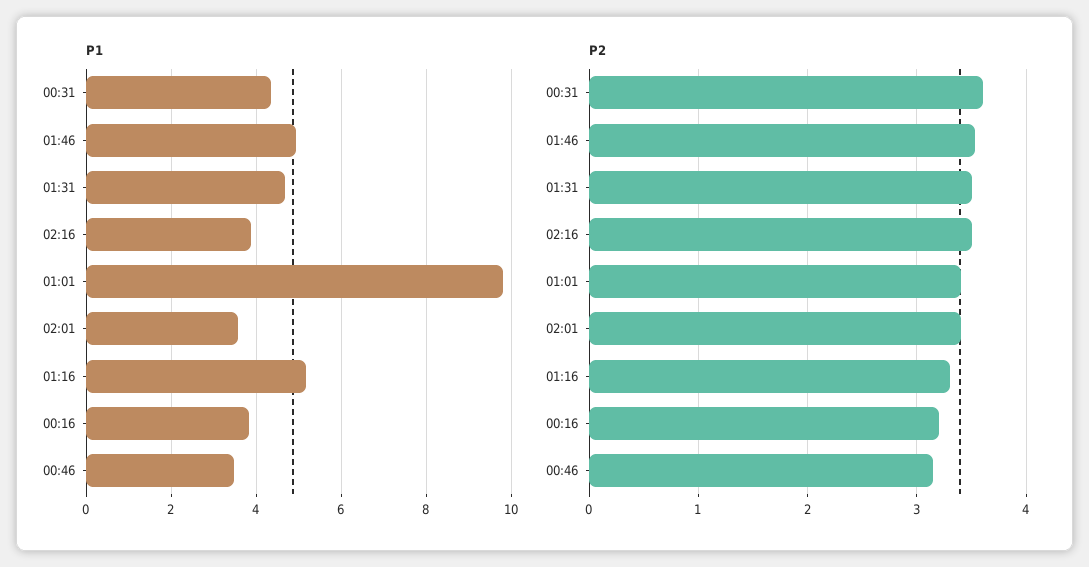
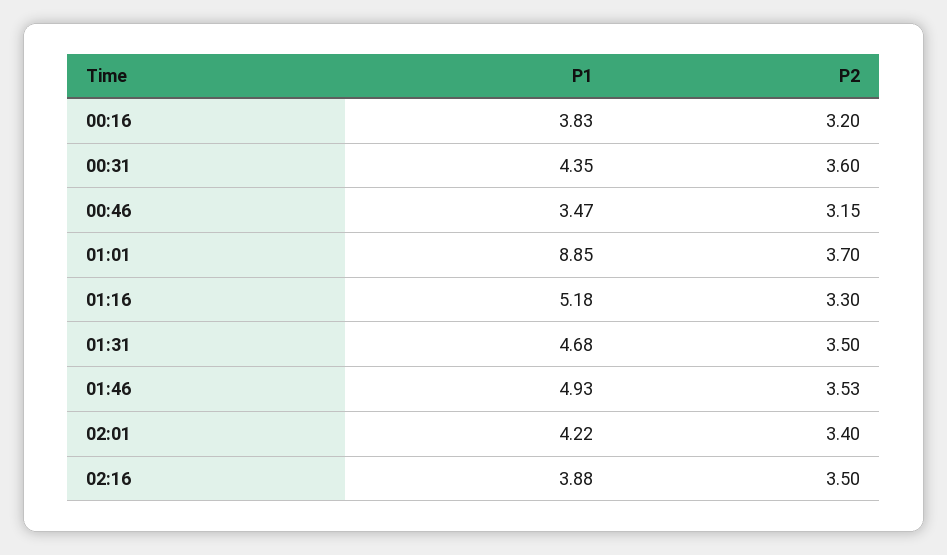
  {
    "P1": {
      "00:31": 4.35,
      "01:46": 4.93,
      "01:31": 4.68,
      "02:16": 3.88,
-     "01:01": 9.8,
+     "01:01": 8.85,
-     "02:01": 3.6,
+     "02:01": 4.22,
      "01:16": 5.18,
      "00:16": 3.83,
      "00:46": 3.47
    },
    "P2": {
      "00:31": 3.6,
      "01:46": 3.53,
      "01:31": 3.5,
      "02:16": 3.5,
-     "01:01": 3.4,
+     "01:01": 3.7,
      "02:01": 3.4,
      "01:16": 3.3,
      "00:16": 3.2,
      "00:46": 3.15
    }
  }

